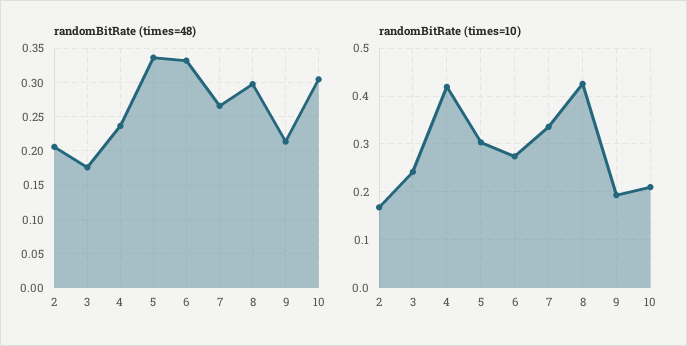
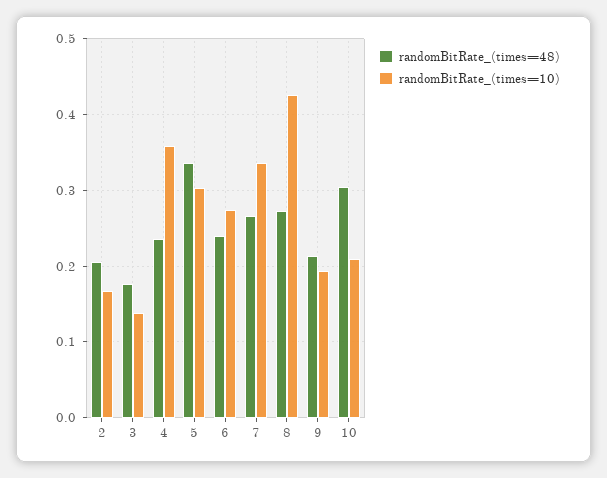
  {
    "randomBitRate (times=48)": {
      "2": 0.21,
      "3": 0.18,
      "4": 0.24,
      "5": 0.34,
-     "6": 0.33,
+     "6": 0.24,
      "7": 0.27,
-     "8": 0.3,
+     "8": 0.27,
      "9": 0.21,
      "10": 0.3
    },
    "randomBitRate (times=10)": {
      "2": 0.17,
-     "3": 0.24,
+     "3": 0.14,
-     "4": 0.42,
+     "4": 0.36,
      "5": 0.3,
      "6": 0.27,
      "7": 0.34,
      "8": 0.43,
      "9": 0.19,
      "10": 0.21
    }
  }

